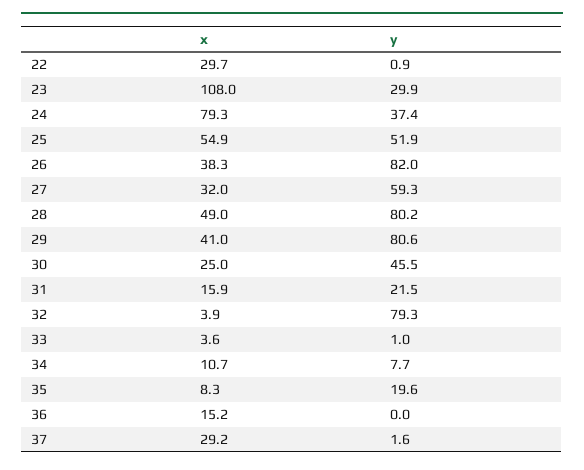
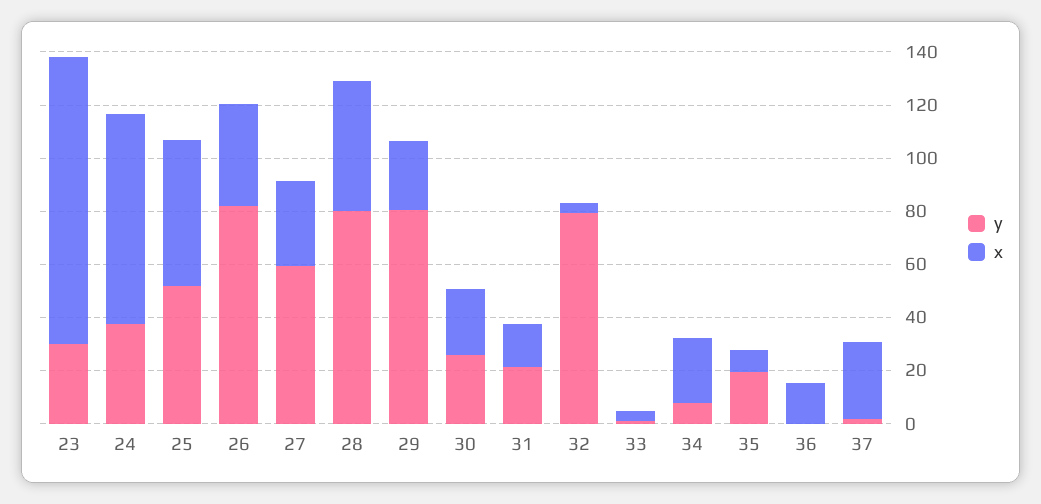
  {
    "x": {
-     "22": 29.7,
      "23": 108,
      "24": 79.3,
      "25": 54.9,
      "26": 38.3,
      "27": 32,
      "28": 49,
-     "29": 41,
+     "29": 25,
      "30": 25,
      "31": 15.9,
      "32": 3.9,
      "33": 3.6,
-     "34": 10.7,
+     "34": 25,
      "35": 8.3,
      "36": 15.2,
      "37": 29.2
    },
    "y": {
-     "22": 0.9,
      "23": 29.9,
      "24": 37.4,
      "25": 51.9,
      "26": 82,
      "27": 59.3,
      "28": 80.2,
      "29": 80.6,
-     "30": 45.5,
+     "30": 25,
      "31": 21.5,
      "32": 79.3,
      "33": 1,
      "34": 7.7,
      "35": 19.6,
      "36": 0,
      "37": 1.6
    }
  }

